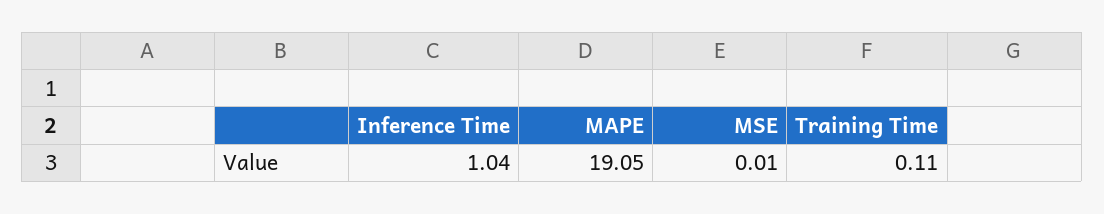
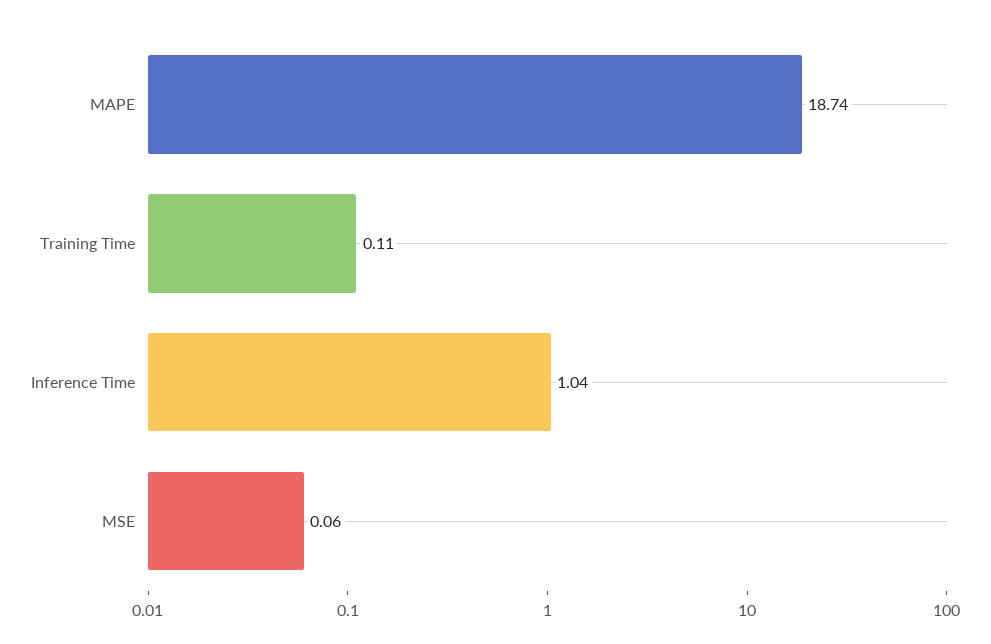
  {
    "Inference Time": 1.04,
-   "MAPE": 19.05,
+   "MAPE": 18.74,
-   "MSE": 0.01,
+   "MSE": 0.06,
    "Training Time": 0.11
  }

